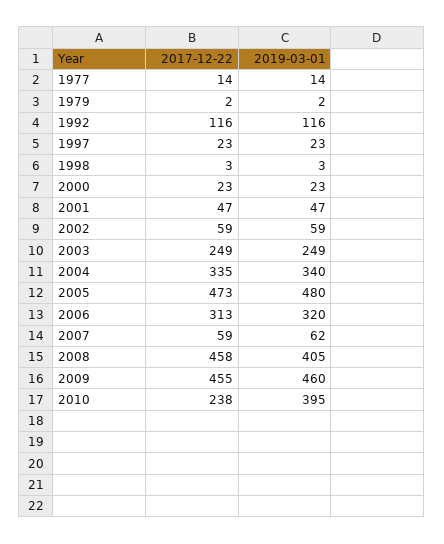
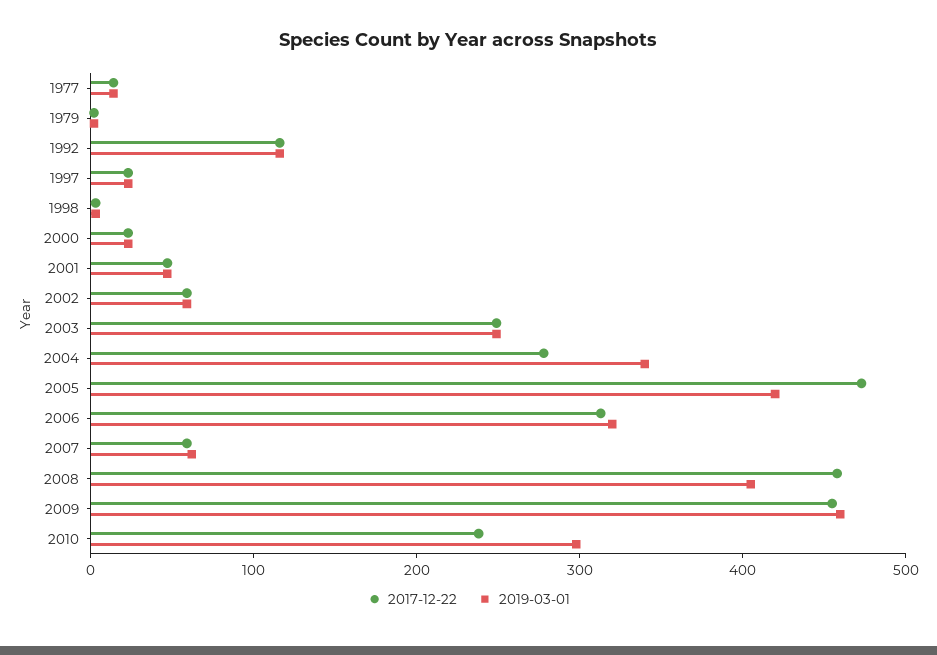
  {
    "2017-12-22": {
      "1977": 14,
      "1979": 2,
      "1992": 116,
      "1997": 23,
      "1998": 3,
      "2000": 23,
      "2001": 47,
      "2002": 59,
      "2003": 249,
-     "2004": 335,
+     "2004": 280,
      "2005": 473,
      "2006": 313,
      "2007": 59,
      "2008": 458,
      "2009": 455,
      "2010": 238
    },
    "2019-03-01": {
      "1977": 14,
      "1979": 2,
      "1992": 116,
      "1997": 23,
      "1998": 3,
      "2000": 23,
      "2001": 47,
      "2002": 59,
      "2003": 249,
      "2004": 340,
-     "2005": 480,
+     "2005": 420,
      "2006": 320,
      "2007": 62,
      "2008": 405,
      "2009": 460,
-     "2010": 395
+     "2010": 300
    }
  }

